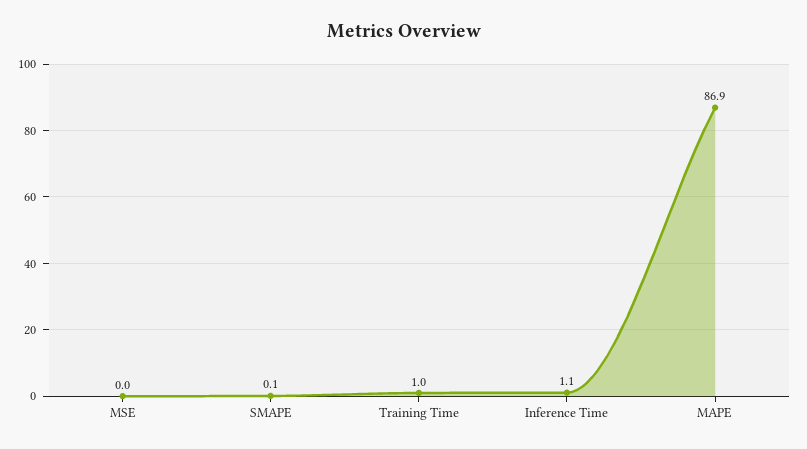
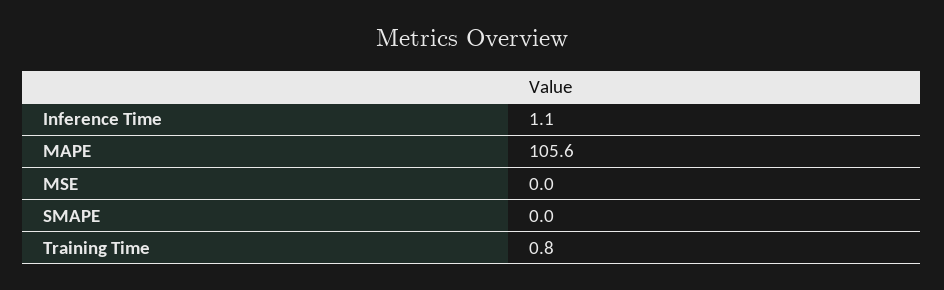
  {
    "MSE": 0,
-   "SMAPE": 0.1,
+   "SMAPE": 0,
-   "Training Time": 1,
+   "Training Time": 0.8,
    "Inference Time": 1.1,
-   "MAPE": 86.9
+   "MAPE": 105.6
  }

